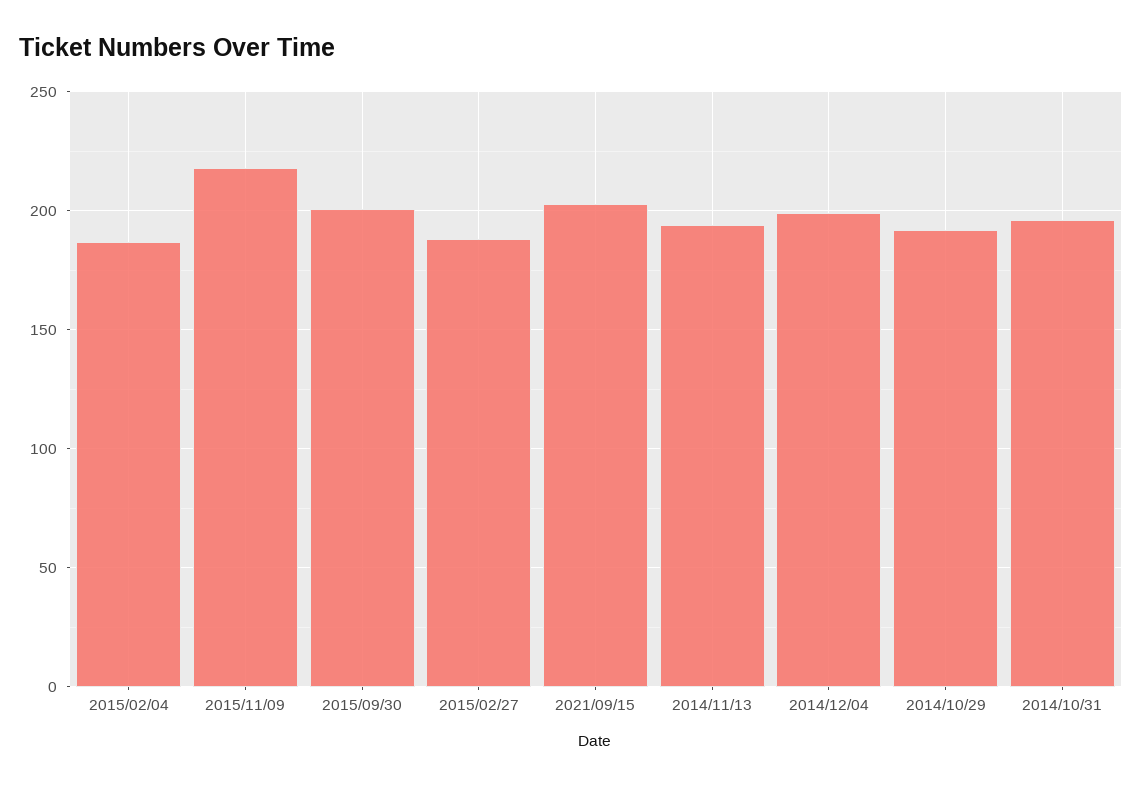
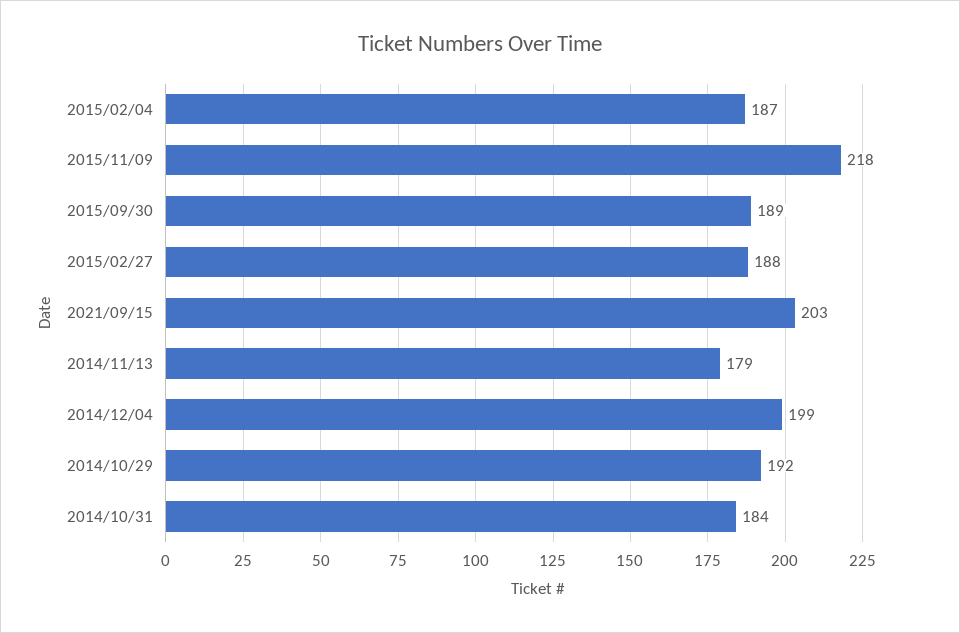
  {
    "2015/02/04": 187,
    "2015/11/09": 218,
-   "2015/09/30": 200,
+   "2015/09/30": 189,
    "2015/02/27": 188,
    "2021/09/15": 203,
-   "2014/11/13": 195,
+   "2014/11/13": 179,
    "2014/12/04": 199,
    "2014/10/29": 192,
-   "2014/10/31": 195
+   "2014/10/31": 184
  }

